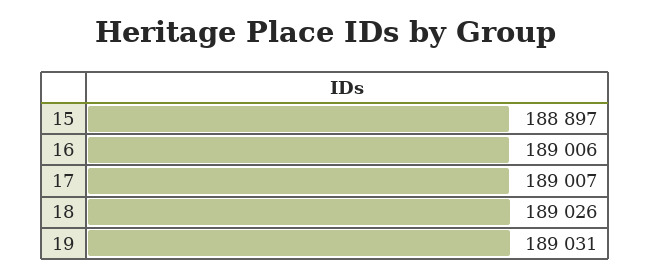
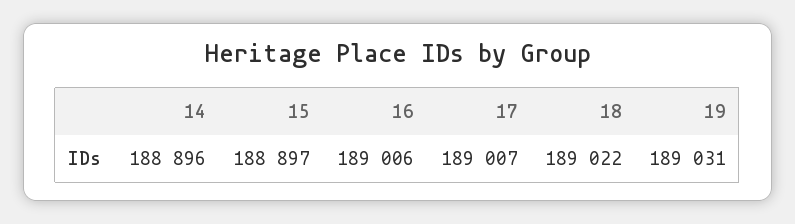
  {
    "15": 188897,
    "16": 189006,
    "17": 189007,
-   "18": 189026,
+   "18": 189022,
-   "19": 189031
+   "19": 189031,
+   "14": 188896
  }

